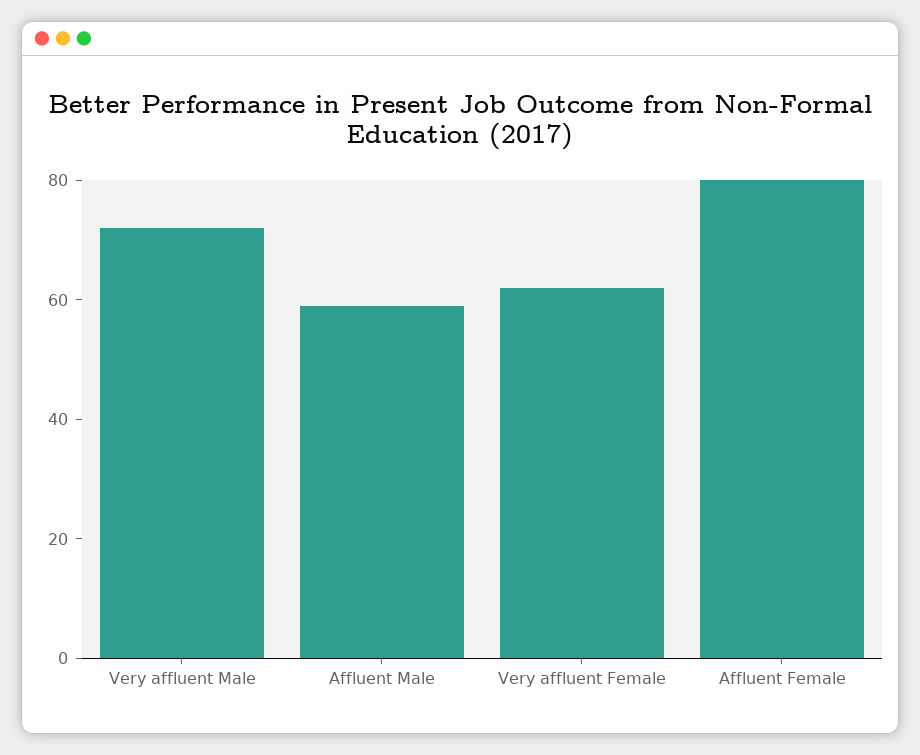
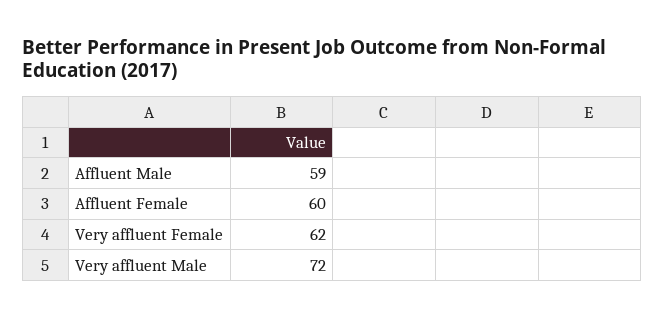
  {
    "Very affluent Male": 72,
    "Affluent Male": 59,
    "Very affluent Female": 62,
-   "Affluent Female": 80
+   "Affluent Female": 60
  }

